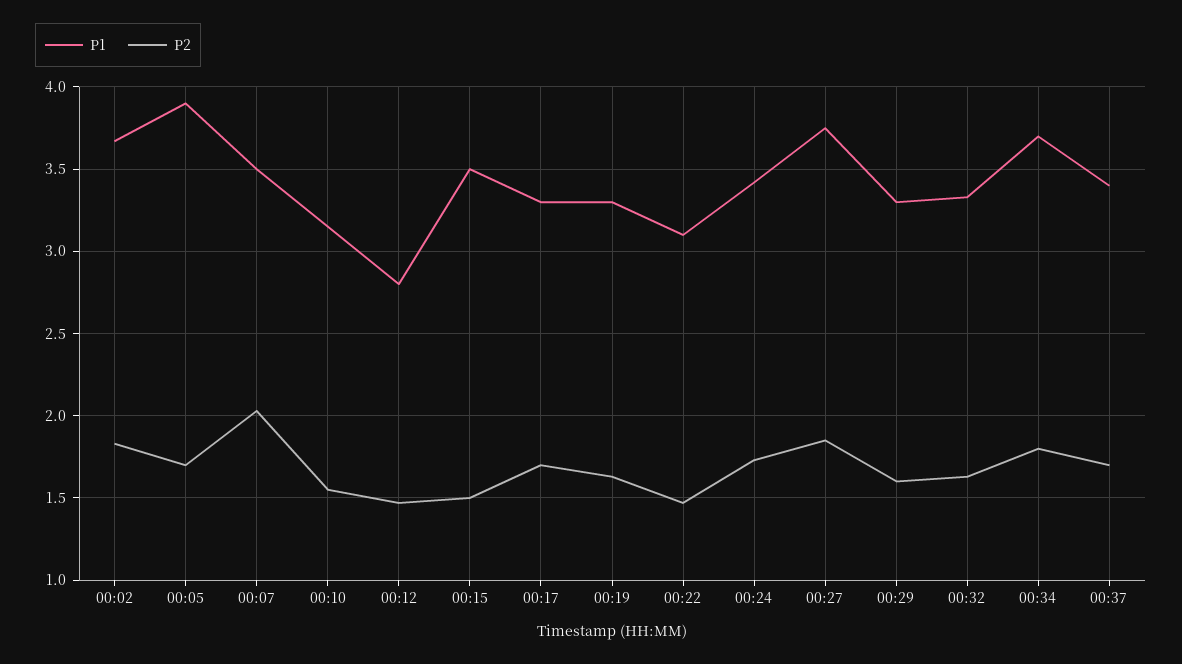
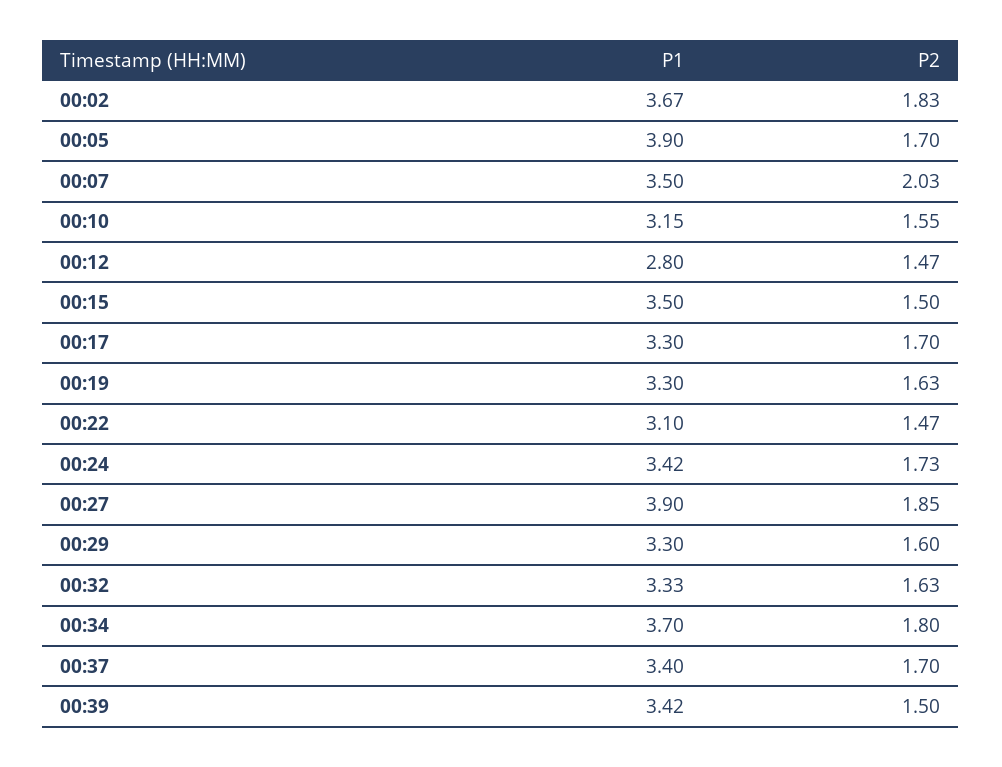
  {
    "P1": {
      "00:02": 3.67,
      "00:05": 3.9,
      "00:07": 3.5,
      "00:10": 3.15,
      "00:12": 2.8,
      "00:15": 3.5,
      "00:17": 3.3,
      "00:19": 3.3,
      "00:22": 3.1,
      "00:24": 3.42,
-     "00:27": 3.75,
+     "00:27": 3.9,
      "00:29": 3.3,
      "00:32": 3.33,
      "00:34": 3.7,
-     "00:37": 3.4
+     "00:37": 3.4,
+     "00:39": 3.42
    },
    "P2": {
      "00:02": 1.83,
      "00:05": 1.7,
      "00:07": 2.03,
      "00:10": 1.55,
      "00:12": 1.47,
      "00:15": 1.5,
      "00:17": 1.7,
      "00:19": 1.63,
      "00:22": 1.47,
      "00:24": 1.73,
      "00:27": 1.85,
      "00:29": 1.6,
      "00:32": 1.63,
      "00:34": 1.8,
-     "00:37": 1.7
+     "00:37": 1.7,
+     "00:39": 1.5
    }
  }

